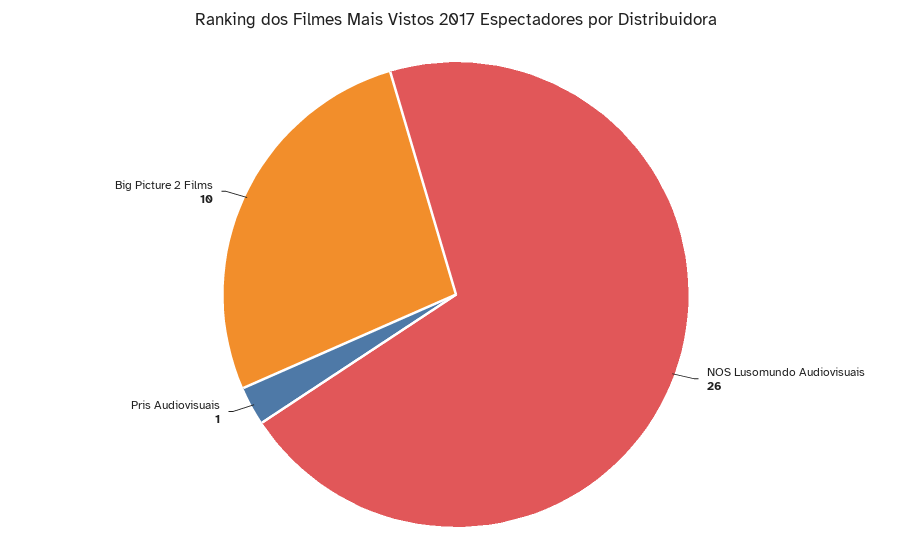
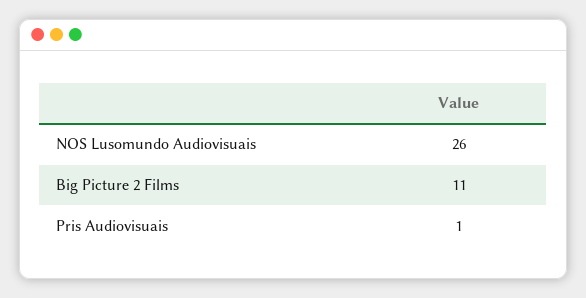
  {
    "NOS Lusomundo Audiovisuais": 26,
    "Pris Audiovisuais": 1,
-   "Big Picture 2 Films": 10
+   "Big Picture 2 Films": 11
  }

